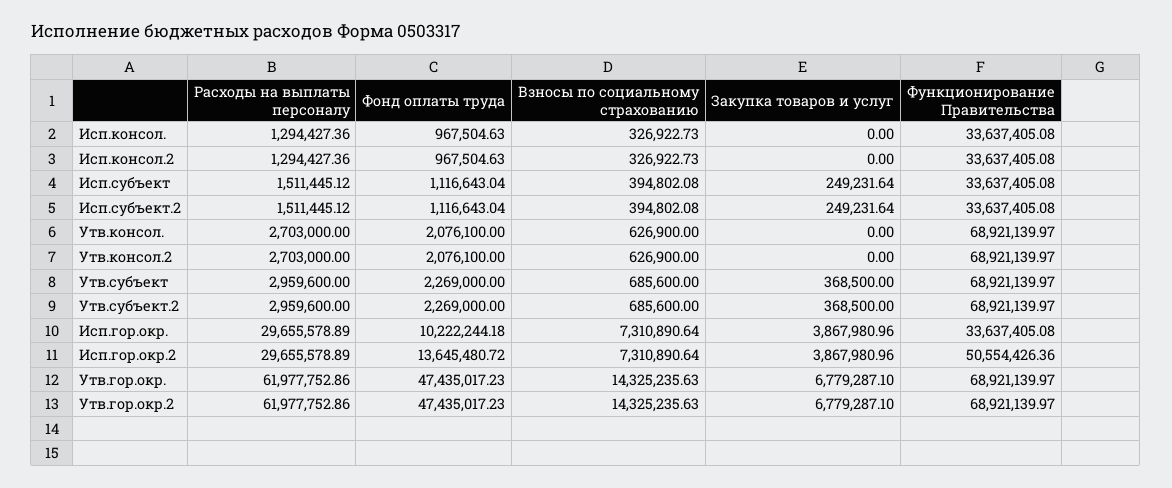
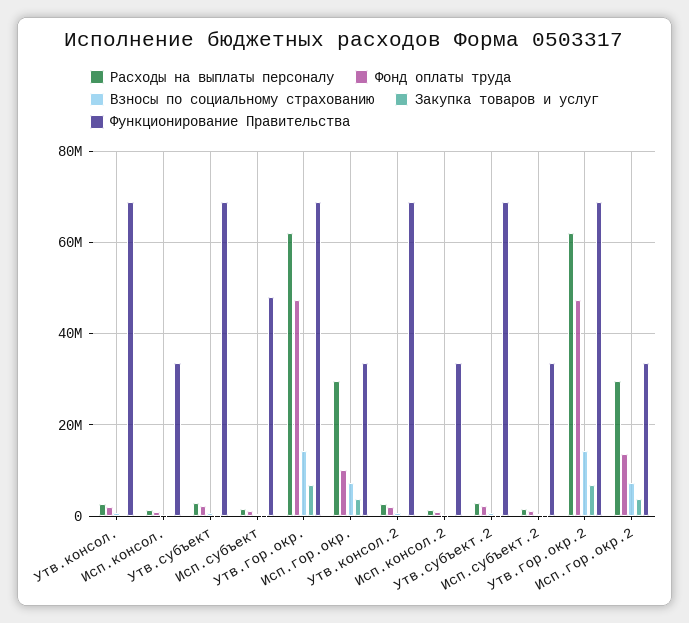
  {
    "Расходы на выплаты персоналу": {
      "Исп.консол.": 1294427.36,
      "Исп.консол.2": 1294427.36,
      "Исп.субъект": 1511445.12,
      "Исп.субъект.2": 1511445.12,
      "Утв.консол.": 2703000,
      "Утв.консол.2": 2703000,
      "Утв.субъект": 2959600,
      "Утв.субъект.2": 2959600,
      "Исп.гор.окр.": 29655578.89,
      "Исп.гор.окр.2": 29655578.89,
      "Утв.гор.окр.": 61977752.86,
      "Утв.гор.окр.2": 61977752.86
    },
    "Фонд оплаты труда": {
      "Исп.консол.": 967504.63,
      "Исп.консол.2": 967504.63,
      "Исп.субъект": 1116643.04,
      "Исп.субъект.2": 1116643.04,
      "Утв.консол.": 2076100,
      "Утв.консол.2": 2076100,
      "Утв.субъект": 2269000,
      "Утв.субъект.2": 2269000,
      "Исп.гор.окр.": 10222244.18,
      "Исп.гор.окр.2": 13645480.72,
      "Утв.гор.окр.": 47435017.23,
      "Утв.гор.окр.2": 47435017.23
    },
    "Взносы по социальному страхованию": {
      "Исп.консол.": 326922.73,
      "Исп.консол.2": 326922.73,
      "Исп.субъект": 394802.08,
      "Исп.субъект.2": 394802.08,
      "Утв.консол.": 626900,
      "Утв.консол.2": 626900,
      "Утв.субъект": 685600,
      "Утв.субъект.2": 685600,
      "Исп.гор.окр.": 7310890.64,
      "Исп.гор.окр.2": 7310890.64,
      "Утв.гор.окр.": 14325235.63,
      "Утв.гор.окр.2": 14325235.63
    },
    "Закупка товаров и услуг": {
      "Исп.консол.": 0,
      "Исп.консол.2": 0,
      "Исп.субъект": 249231.64,
      "Исп.субъект.2": 249231.64,
      "Утв.консол.": 0,
      "Утв.консол.2": 0,
      "Утв.субъект": 368500,
      "Утв.субъект.2": 368500,
      "Исп.гор.окр.": 3867980.96,
      "Исп.гор.окр.2": 3867980.96,
      "Утв.гор.окр.": 6779287.1,
      "Утв.гор.окр.2": 6779287.1
    },
    "Функционирование Правительства": {
      "Исп.консол.": 33637405.08,
      "Исп.консол.2": 33637405.08,
-     "Исп.субъект": 33637405.08,
+     "Исп.субъект": 48000000,
      "Исп.субъект.2": 33637405.08,
      "Утв.консол.": 68921139.97,
      "Утв.консол.2": 68921139.97,
      "Утв.субъект": 68921139.97,
      "Утв.субъект.2": 68921139.97,
      "Исп.гор.окр.": 33637405.08,
-     "Исп.гор.окр.2": 50554426.36,
+     "Исп.гор.окр.2": 34000000,
      "Утв.гор.окр.": 68921139.97,
      "Утв.гор.окр.2": 68921139.97
    }
  }

